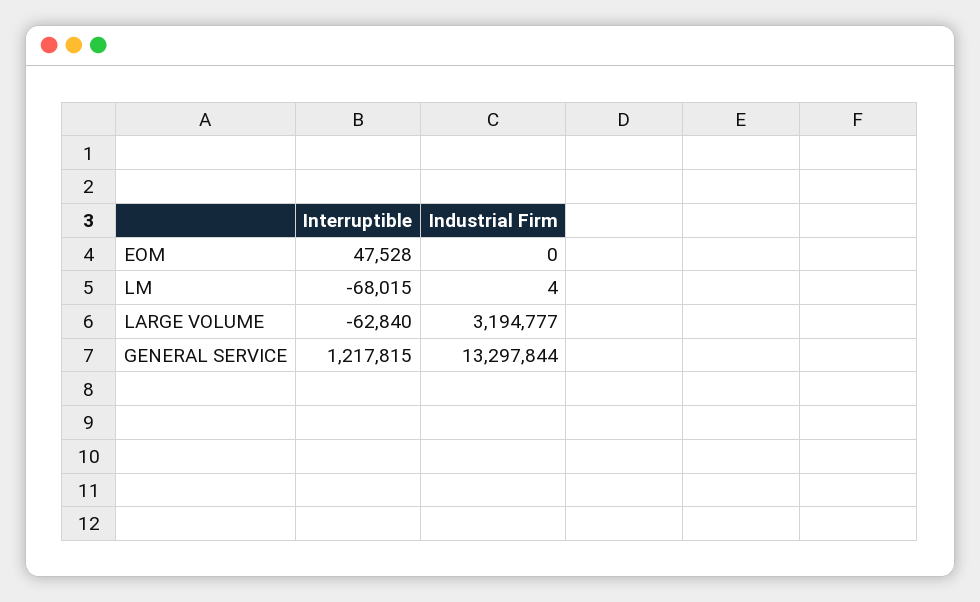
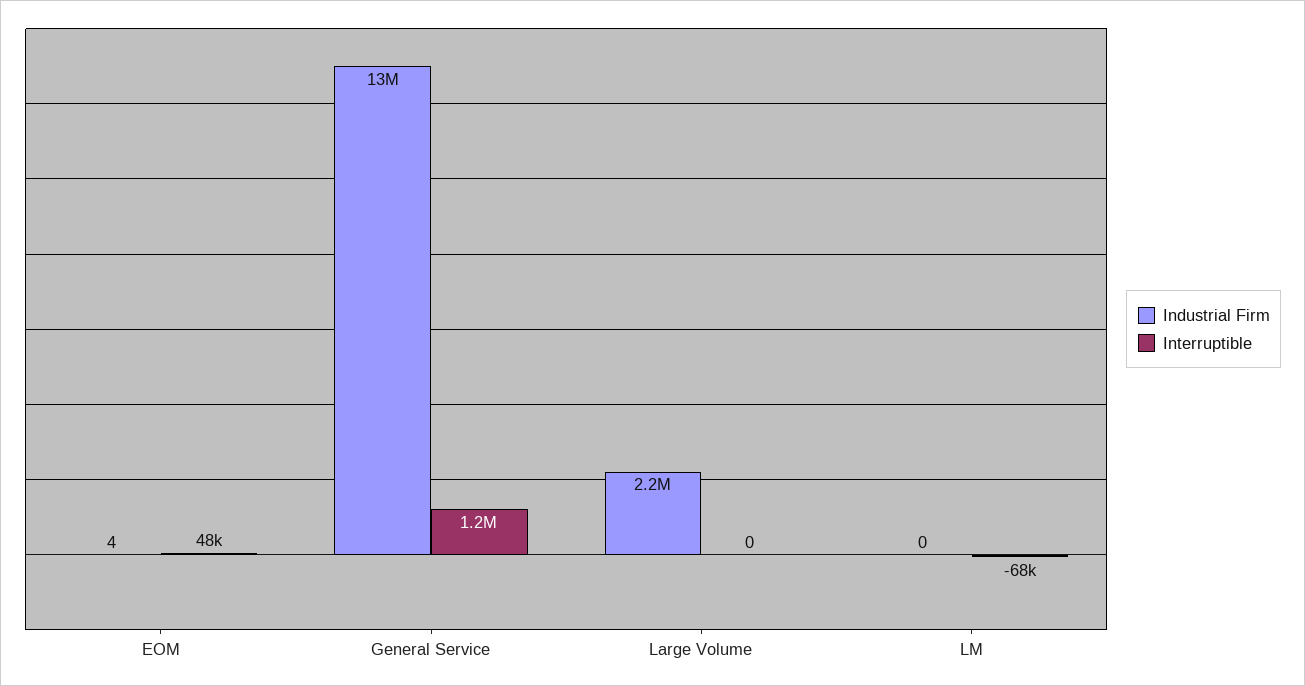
  {
    "Interruptible": {
      "EOM": 47528,
      "LM": -68015,
-     "LARGE VOLUME": -62840,
+     "LARGE VOLUME": 0,
      "GENERAL SERVICE": 1217815
    },
    "Industrial Firm": {
-     "EOM": 0,
+     "EOM": 4,
-     "LM": 4,
+     "LM": 0,
-     "LARGE VOLUME": 3194777,
+     "LARGE VOLUME": 2200000,
      "GENERAL SERVICE": 13297844
    }
  }

